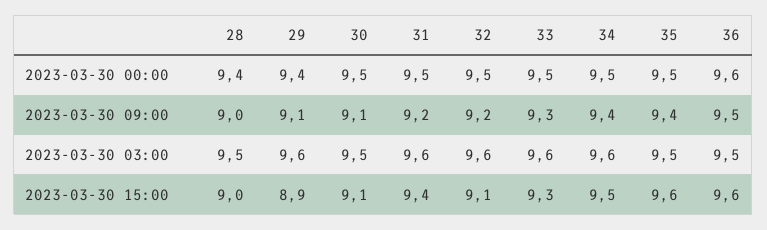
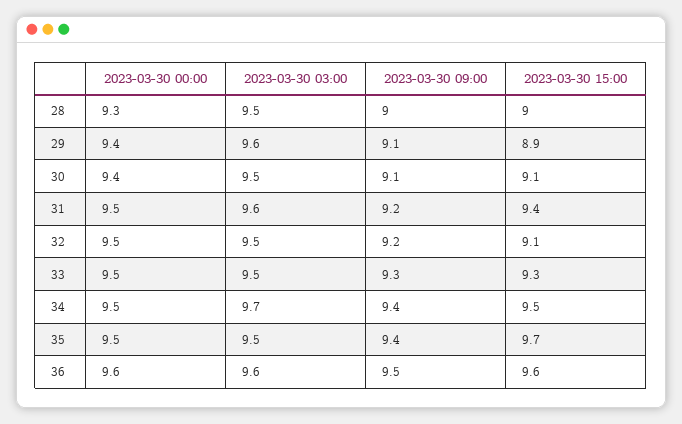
  {
    "28": {
-     "2023-03-30 00:00": 9.4,
+     "2023-03-30 00:00": 9.3,
      "2023-03-30 09:00": 9,
      "2023-03-30 03:00": 9.5,
      "2023-03-30 15:00": 9
    },
    "29": {
      "2023-03-30 00:00": 9.4,
      "2023-03-30 09:00": 9.1,
      "2023-03-30 03:00": 9.6,
      "2023-03-30 15:00": 8.9
    },
    "30": {
-     "2023-03-30 00:00": 9.5,
+     "2023-03-30 00:00": 9.4,
      "2023-03-30 09:00": 9.1,
      "2023-03-30 03:00": 9.5,
      "2023-03-30 15:00": 9.1
    },
    "31": {
      "2023-03-30 00:00": 9.5,
      "2023-03-30 09:00": 9.2,
      "2023-03-30 03:00": 9.6,
      "2023-03-30 15:00": 9.4
    },
    "32": {
      "2023-03-30 00:00": 9.5,
      "2023-03-30 09:00": 9.2,
-     "2023-03-30 03:00": 9.6,
+     "2023-03-30 03:00": 9.5,
      "2023-03-30 15:00": 9.1
    },
    "33": {
      "2023-03-30 00:00": 9.5,
      "2023-03-30 09:00": 9.3,
-     "2023-03-30 03:00": 9.6,
+     "2023-03-30 03:00": 9.5,
      "2023-03-30 15:00": 9.3
    },
    "34": {
      "2023-03-30 00:00": 9.5,
      "2023-03-30 09:00": 9.4,
-     "2023-03-30 03:00": 9.6,
+     "2023-03-30 03:00": 9.7,
      "2023-03-30 15:00": 9.5
    },
    "35": {
      "2023-03-30 00:00": 9.5,
      "2023-03-30 09:00": 9.4,
      "2023-03-30 03:00": 9.5,
-     "2023-03-30 15:00": 9.6
+     "2023-03-30 15:00": 9.7
    },
    "36": {
      "2023-03-30 00:00": 9.6,
      "2023-03-30 09:00": 9.5,
-     "2023-03-30 03:00": 9.5,
+     "2023-03-30 03:00": 9.6,
      "2023-03-30 15:00": 9.6
    }
  }

